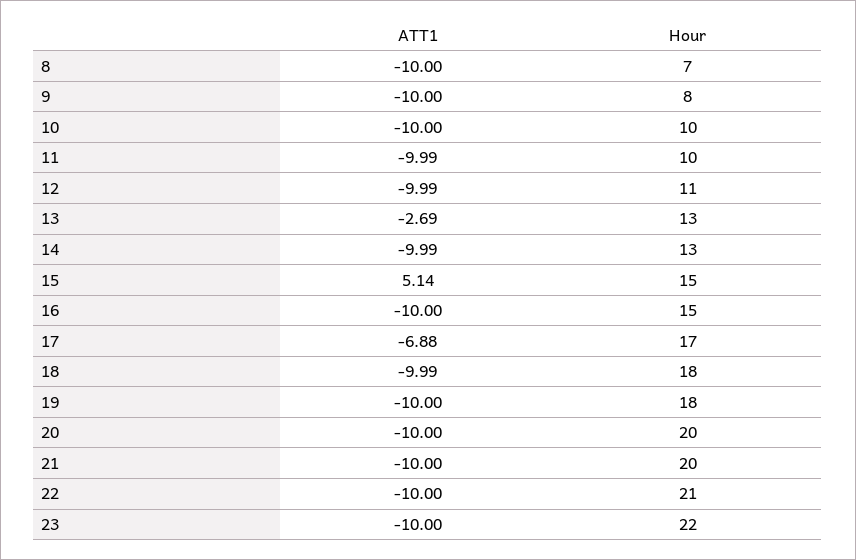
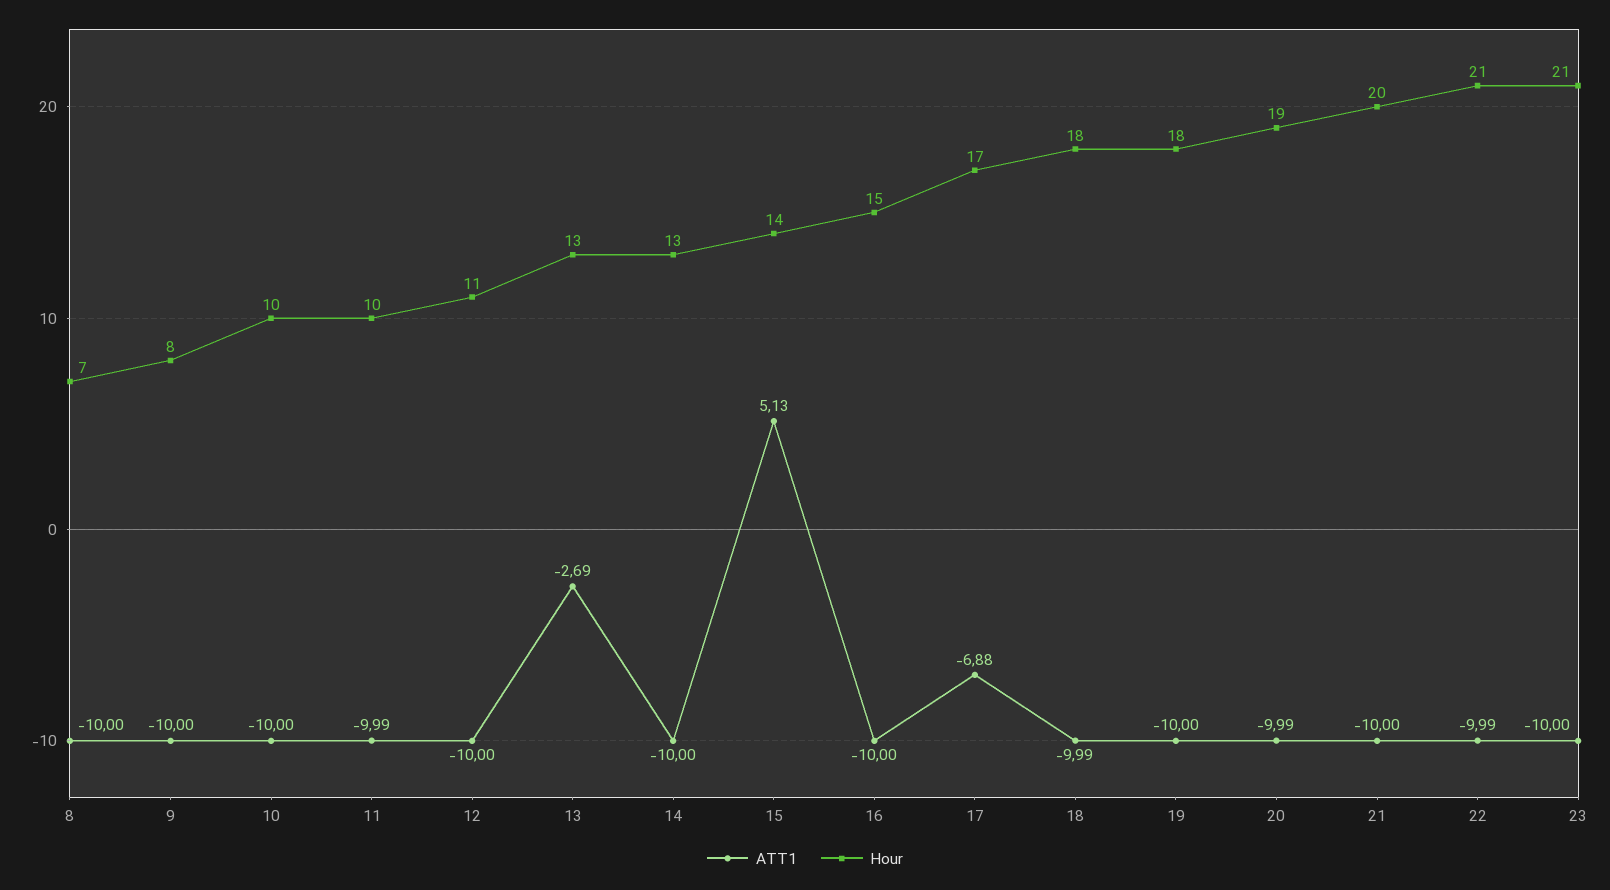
  {
    "ATT1": {
      "8": -10,
      "9": -10,
      "10": -10,
      "11": -9.99,
-     "12": -9.99,
+     "12": -10,
      "13": -2.69,
-     "14": -9.99,
+     "14": -10,
-     "15": 5.14,
+     "15": 5.13,
      "16": -10,
      "17": -6.88,
      "18": -9.99,
      "19": -10,
-     "20": -10,
+     "20": -9.99,
      "21": -10,
-     "22": -10,
+     "22": -9.99,
      "23": -10
    },
    "Hour": {
      "8": 7,
      "9": 8,
      "10": 10,
      "11": 10,
      "12": 11,
      "13": 13,
      "14": 13,
-     "15": 15,
+     "15": 14,
      "16": 15,
      "17": 17,
      "18": 18,
      "19": 18,
-     "20": 20,
+     "20": 19,
      "21": 20,
      "22": 21,
-     "23": 22
+     "23": 21
    }
  }

